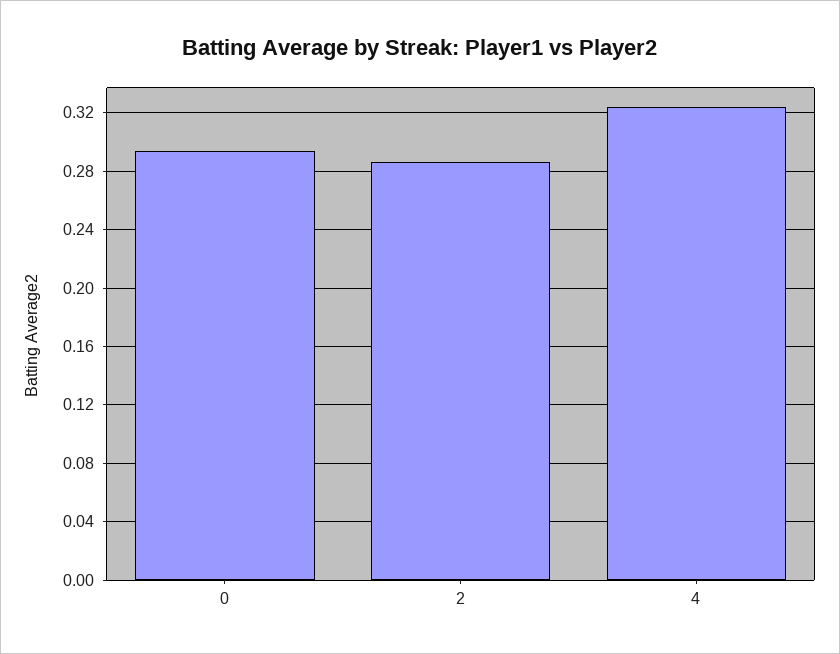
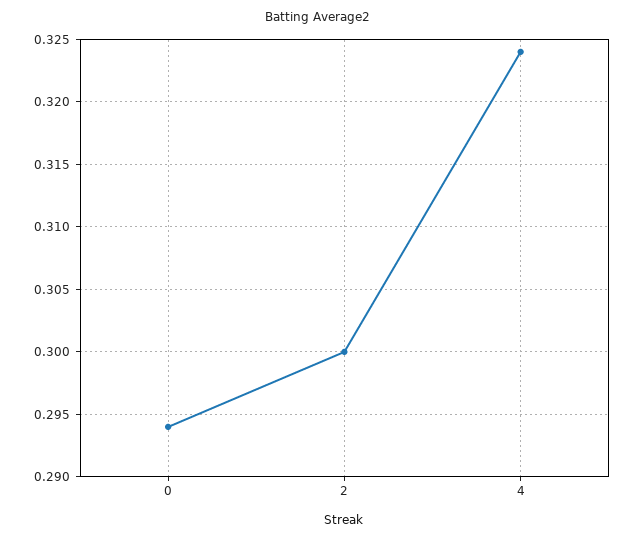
  {
    "0": 0.294,
-   "2": 0.285,
+   "2": 0.3,
    "4": 0.324
  }

